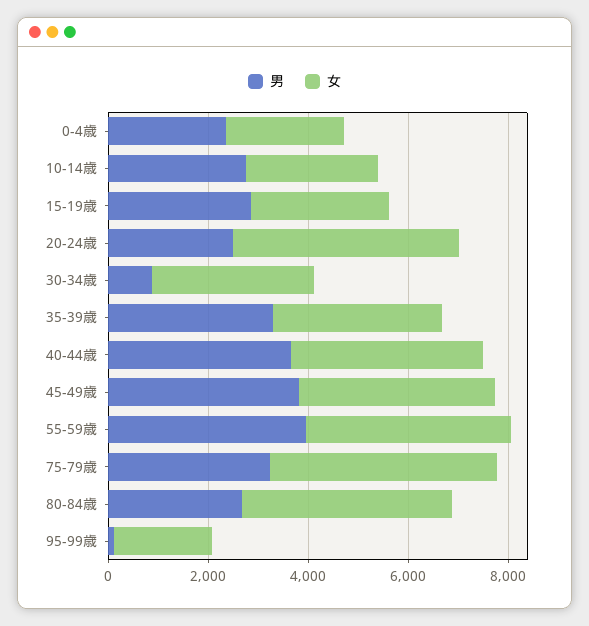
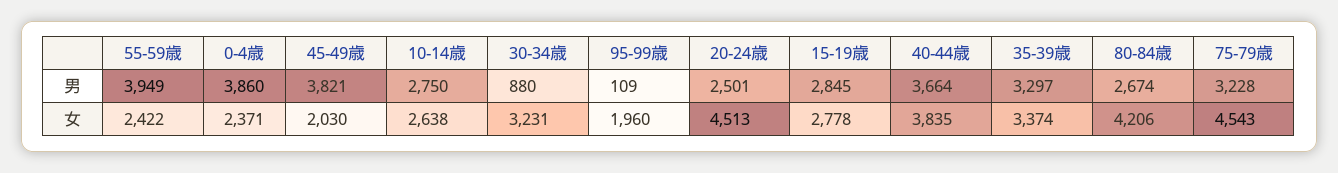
  {
    "男": {
-     "0-4歳": 2500,
+     "0-4歳": 3860,
      "10-14歳": 2750,
      "15-19歳": 2845,
      "20-24歳": 2501,
      "30-34歳": 880,
      "35-39歳": 3297,
      "40-44歳": 3664,
      "45-49歳": 3821,
      "55-59歳": 3949,
      "75-79歳": 3228,
      "80-84歳": 2674,
      "95-99歳": 109
    },
    "女": {
      "0-4歳": 2371,
      "10-14歳": 2638,
      "15-19歳": 2778,
      "20-24歳": 4513,
      "30-34歳": 3231,
      "35-39歳": 3374,
      "40-44歳": 3835,
-     "45-49歳": 4000,
+     "45-49歳": 2030,
-     "55-59歳": 4000,
+     "55-59歳": 2422,
      "75-79歳": 4543,
      "80-84歳": 4206,
      "95-99歳": 1960
    }
  }

